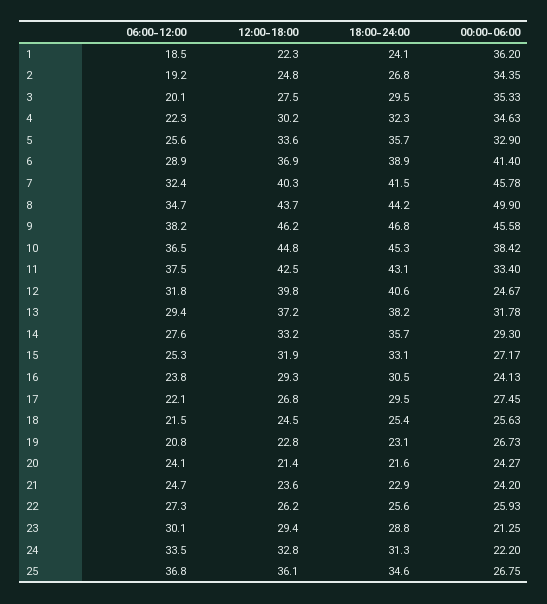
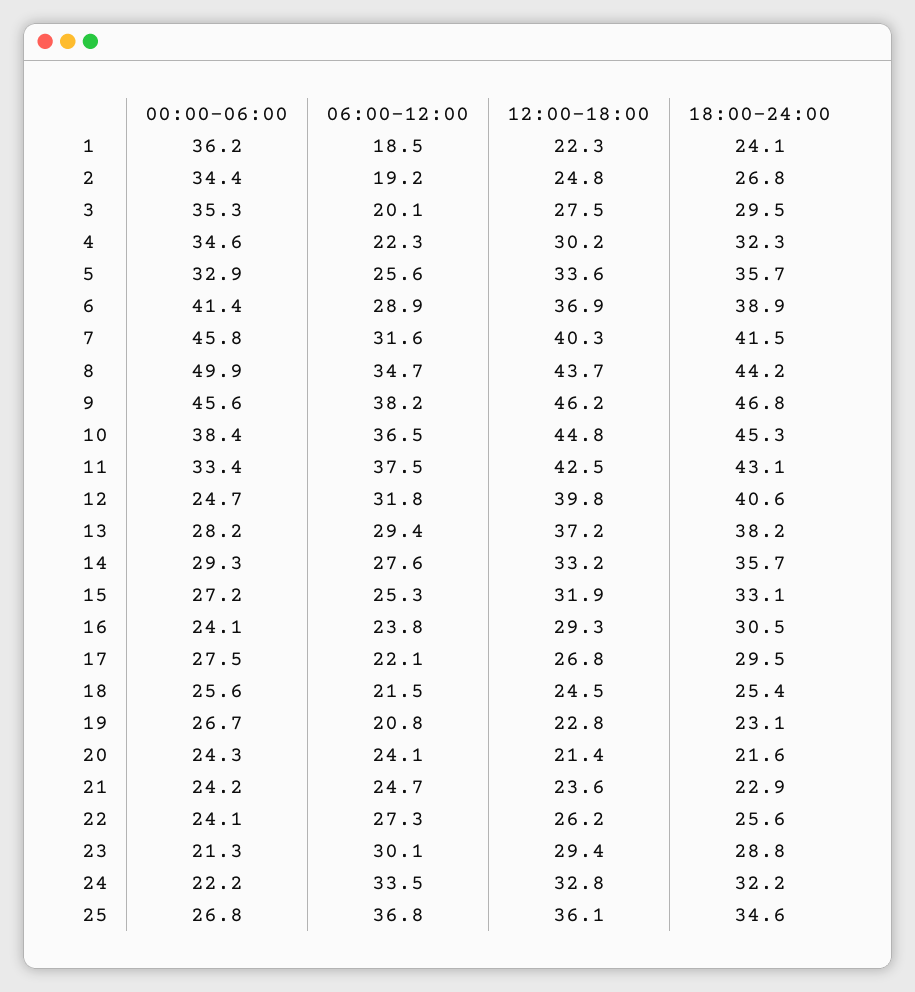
  {
    "06:00-12:00": {
      "1": 18.5,
      "2": 19.2,
      "3": 20.1,
      "4": 22.3,
      "5": 25.6,
      "6": 28.9,
-     "7": 32.4,
+     "7": 31.6,
      "8": 34.7,
      "9": 38.2,
      "10": 36.5,
      "11": 37.5,
      "12": 31.8,
      "13": 29.4,
      "14": 27.6,
      "15": 25.3,
      "16": 23.8,
      "17": 22.1,
      "18": 21.5,
      "19": 20.8,
      "20": 24.1,
      "21": 24.7,
      "22": 27.3,
      "23": 30.1,
      "24": 33.5,
      "25": 36.8
    },
    "12:00-18:00": {
      "1": 22.3,
      "2": 24.8,
      "3": 27.5,
      "4": 30.2,
      "5": 33.6,
      "6": 36.9,
      "7": 40.3,
      "8": 43.7,
      "9": 46.2,
      "10": 44.8,
      "11": 42.5,
      "12": 39.8,
      "13": 37.2,
      "14": 33.2,
      "15": 31.9,
      "16": 29.3,
      "17": 26.8,
      "18": 24.5,
      "19": 22.8,
      "20": 21.4,
      "21": 23.6,
      "22": 26.2,
      "23": 29.4,
      "24": 32.8,
      "25": 36.1
    },
    "18:00-24:00": {
      "1": 24.1,
      "2": 26.8,
      "3": 29.5,
      "4": 32.3,
      "5": 35.7,
      "6": 38.9,
      "7": 41.5,
      "8": 44.2,
      "9": 46.8,
      "10": 45.3,
      "11": 43.1,
      "12": 40.6,
      "13": 38.2,
      "14": 35.7,
      "15": 33.1,
      "16": 30.5,
      "17": 29.5,
      "18": 25.4,
      "19": 23.1,
      "20": 21.6,
      "21": 22.9,
      "22": 25.6,
      "23": 28.8,
-     "24": 31.3,
+     "24": 32.2,
      "25": 34.6
    },
    "00:00-06:00": {
      "1": 36.2,
      "2": 34.35,
      "3": 35.33,
      "4": 34.63,
      "5": 32.9,
      "6": 41.4,
      "7": 45.78,
      "8": 49.9,
      "9": 45.58,
      "10": 38.42,
      "11": 33.4,
      "12": 24.67,
-     "13": 31.78,
+     "13": 28.2,
      "14": 29.3,
      "15": 27.17,
      "16": 24.13,
      "17": 27.45,
      "18": 25.63,
      "19": 26.73,
      "20": 24.27,
      "21": 24.2,
-     "22": 25.93,
+     "22": 24.1,
      "23": 21.25,
      "24": 22.2,
      "25": 26.75
    }
  }

